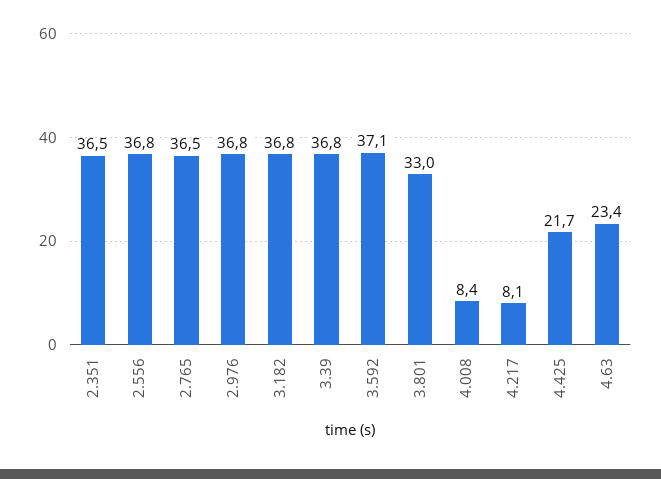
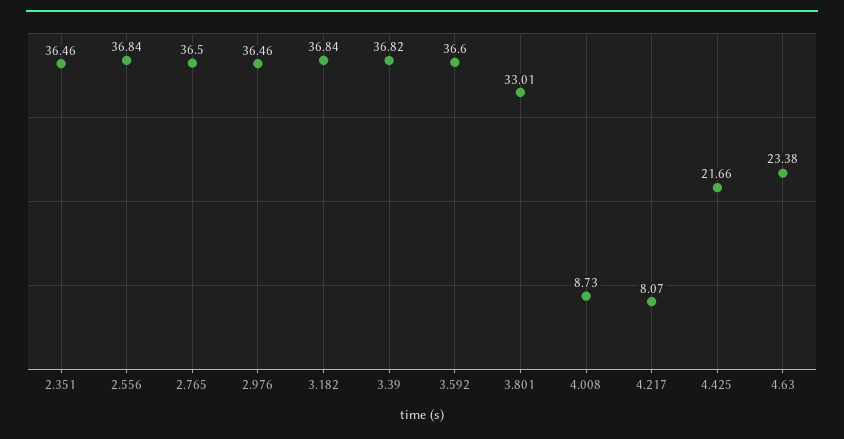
  {
    "2.351": 36.46,
    "2.556": 36.84,
    "2.765": 36.5,
-   "2.976": 36.8,
+   "2.976": 36.46,
    "3.182": 36.84,
    "3.39": 36.82,
-   "3.592": 37.1,
+   "3.592": 36.6,
    "3.801": 33.01,
-   "4.008": 8.4,
+   "4.008": 8.73,
    "4.217": 8.07,
    "4.425": 21.66,
    "4.63": 23.38
  }

